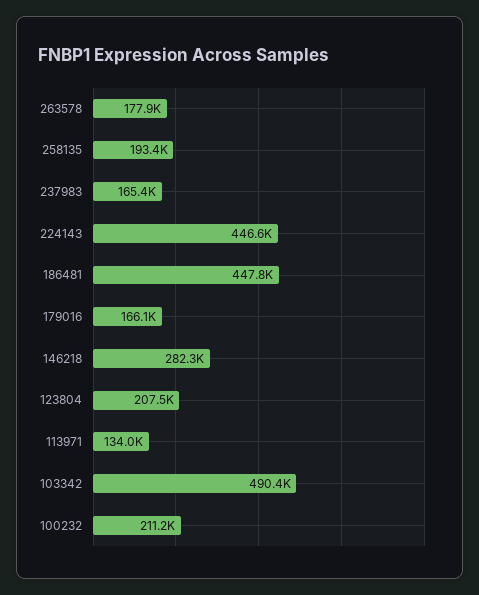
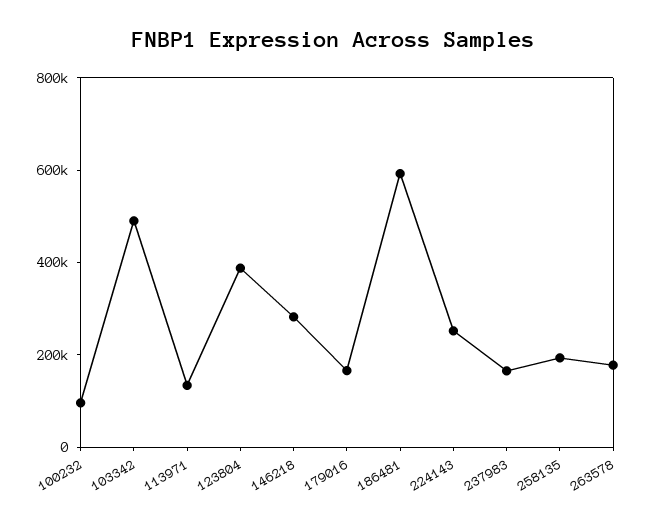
  {
    "263578": 177900,
    "258135": 193400,
    "237983": 165400,
-   "224143": 446600,
+   "224143": 250000,
-   "186481": 447800,
+   "186481": 600000,
    "179016": 166100,
    "146218": 282300,
-   "123804": 207500,
+   "123804": 400000,
    "113971": 134000,
    "103342": 490400,
-   "100232": 211200
+   "100232": 100000
  }

